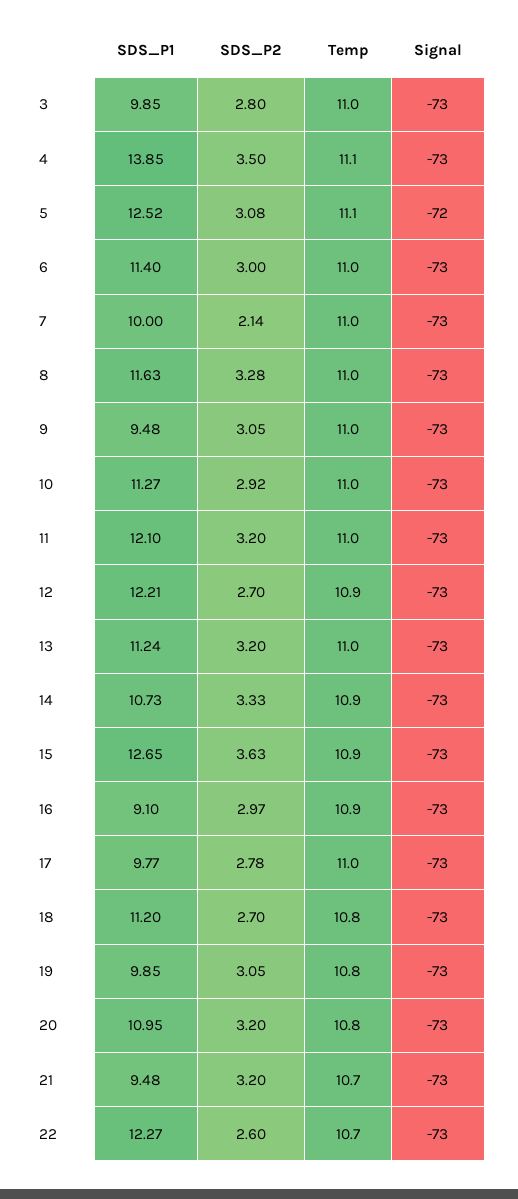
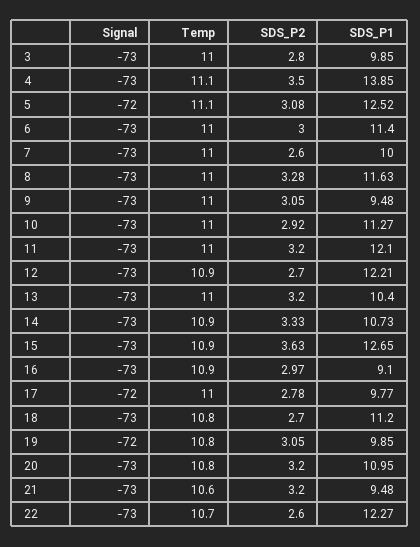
  {
    "SDS_P1": {
      "3": 9.85,
      "4": 13.85,
      "5": 12.52,
      "6": 11.4,
      "7": 10,
      "8": 11.63,
      "9": 9.48,
      "10": 11.27,
      "11": 12.1,
      "12": 12.21,
-     "13": 11.24,
+     "13": 10.4,
      "14": 10.73,
      "15": 12.65,
      "16": 9.1,
      "17": 9.77,
      "18": 11.2,
      "19": 9.85,
      "20": 10.95,
      "21": 9.48,
      "22": 12.27
    },
    "SDS_P2": {
      "3": 2.8,
      "4": 3.5,
      "5": 3.08,
      "6": 3,
-     "7": 2.14,
+     "7": 2.6,
      "8": 3.28,
      "9": 3.05,
      "10": 2.92,
      "11": 3.2,
      "12": 2.7,
      "13": 3.2,
      "14": 3.33,
      "15": 3.63,
      "16": 2.97,
      "17": 2.78,
      "18": 2.7,
      "19": 3.05,
      "20": 3.2,
      "21": 3.2,
      "22": 2.6
    },
    "Temp": {
      "3": 11,
      "4": 11.1,
      "5": 11.1,
      "6": 11,
      "7": 11,
      "8": 11,
      "9": 11,
      "10": 11,
      "11": 11,
      "12": 10.9,
      "13": 11,
      "14": 10.9,
      "15": 10.9,
      "16": 10.9,
      "17": 11,
      "18": 10.8,
      "19": 10.8,
      "20": 10.8,
-     "21": 10.7,
+     "21": 10.6,
      "22": 10.7
    },
    "Signal": {
      "3": -73,
      "4": -73,
      "5": -72,
      "6": -73,
      "7": -73,
      "8": -73,
      "9": -73,
      "10": -73,
      "11": -73,
      "12": -73,
      "13": -73,
      "14": -73,
      "15": -73,
      "16": -73,
-     "17": -73,
+     "17": -72,
      "18": -73,
-     "19": -73,
+     "19": -72,
      "20": -73,
      "21": -73,
      "22": -73
    }
  }

